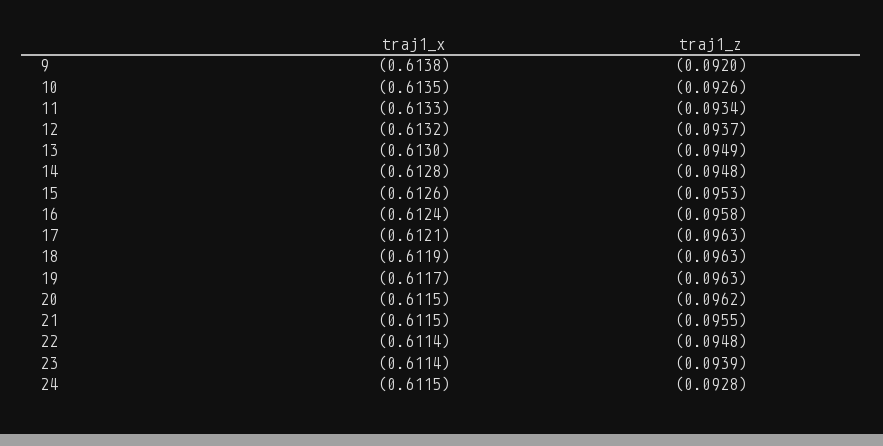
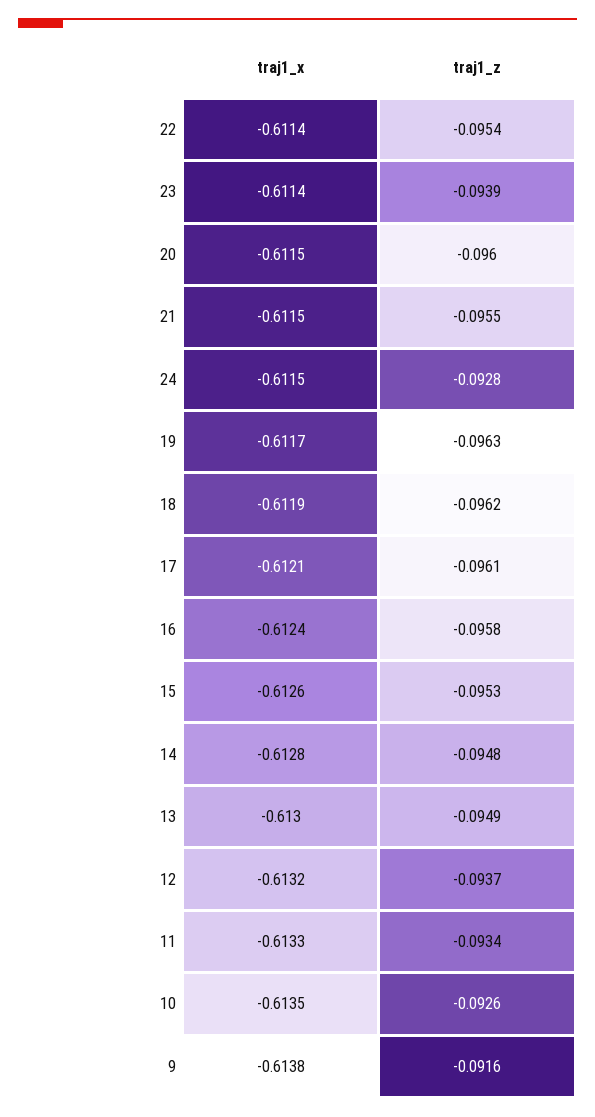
  {
    "traj1_x": {
      "9": -0.6138,
      "10": -0.6135,
      "11": -0.6133,
      "12": -0.6132,
      "13": -0.613,
      "14": -0.6128,
      "15": -0.6126,
      "16": -0.6124,
      "17": -0.6121,
      "18": -0.6119,
      "19": -0.6117,
      "20": -0.6115,
      "21": -0.6115,
      "22": -0.6114,
      "23": -0.6114,
      "24": -0.6115
    },
    "traj1_z": {
-     "9": -0.092,
+     "9": -0.0916,
      "10": -0.0926,
      "11": -0.0934,
      "12": -0.0937,
      "13": -0.0949,
      "14": -0.0948,
      "15": -0.0953,
      "16": -0.0958,
-     "17": -0.0963,
+     "17": -0.0961,
-     "18": -0.0963,
+     "18": -0.0962,
      "19": -0.0963,
-     "20": -0.0962,
+     "20": -0.096,
      "21": -0.0955,
-     "22": -0.0948,
+     "22": -0.0954,
      "23": -0.0939,
      "24": -0.0928
    }
  }

